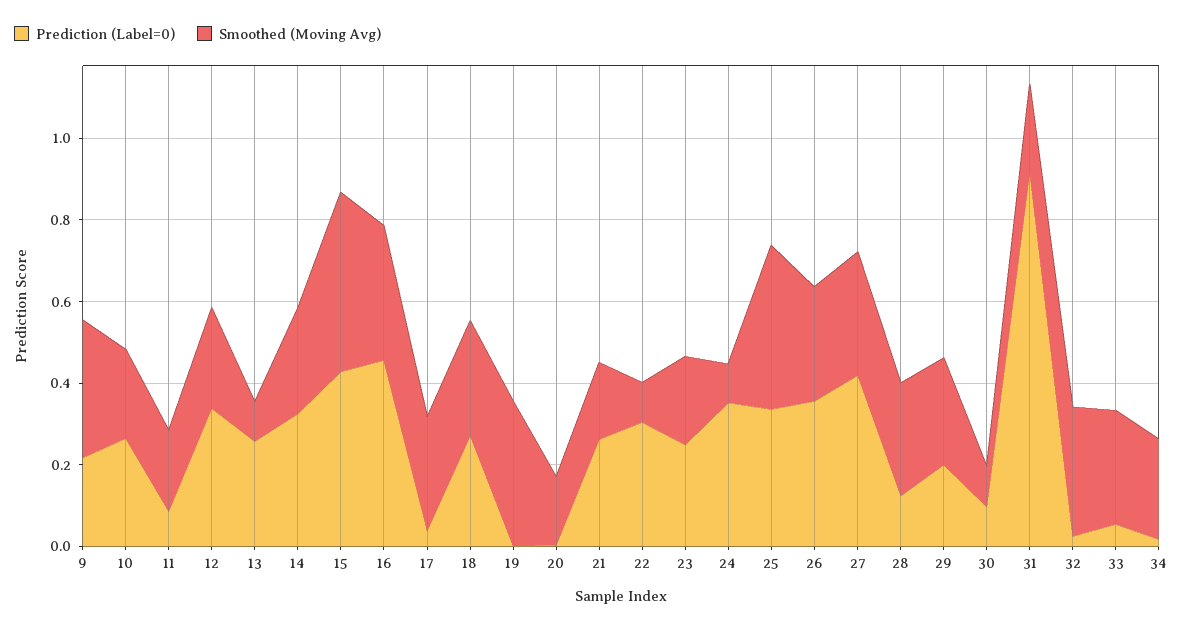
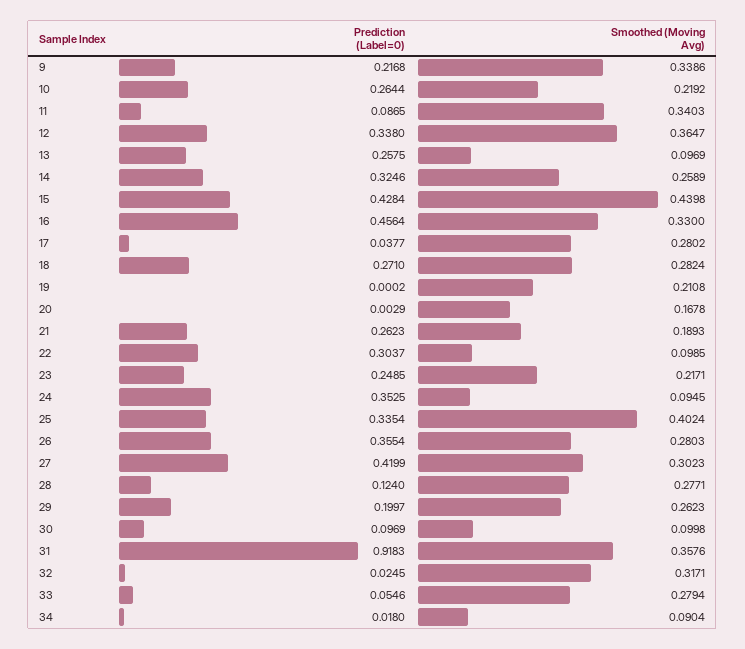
  {
    "Prediction (Label=0)": {
      "9": 0.2168,
      "10": 0.2644,
      "11": 0.0865,
      "12": 0.338,
      "13": 0.2575,
      "14": 0.3246,
      "15": 0.4284,
      "16": 0.4564,
      "17": 0.0377,
      "18": 0.271,
      "19": 0.0002,
      "20": 0.0029,
      "21": 0.2623,
      "22": 0.3037,
      "23": 0.2485,
      "24": 0.3525,
      "25": 0.3354,
      "26": 0.3554,
      "27": 0.4199,
      "28": 0.124,
      "29": 0.1997,
      "30": 0.0969,
      "31": 0.9183,
      "32": 0.0245,
      "33": 0.0546,
      "34": 0.018
    },
    "Smoothed (Moving Avg)": {
      "9": 0.3386,
      "10": 0.2192,
-     "11": 0.2,
+     "11": 0.3403,
-     "12": 0.25,
+     "12": 0.3647,
      "13": 0.0969,
      "14": 0.2589,
      "15": 0.4398,
      "16": 0.33,
      "17": 0.2802,
      "18": 0.2824,
-     "19": 0.35,
+     "19": 0.2108,
      "20": 0.1678,
      "21": 0.1893,
      "22": 0.0985,
      "23": 0.2171,
      "24": 0.0945,
      "25": 0.4024,
      "26": 0.2803,
      "27": 0.3023,
      "28": 0.2771,
      "29": 0.2623,
      "30": 0.0998,
-     "31": 0.2,
+     "31": 0.3576,
      "32": 0.3171,
      "33": 0.2794,
-     "34": 0.25
+     "34": 0.0904
    }
  }

